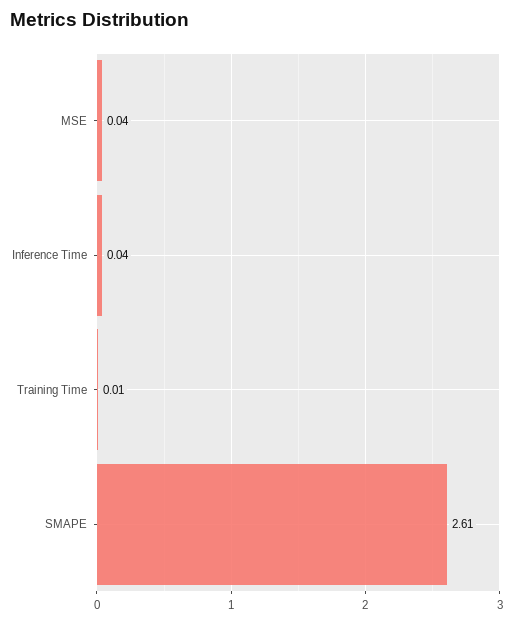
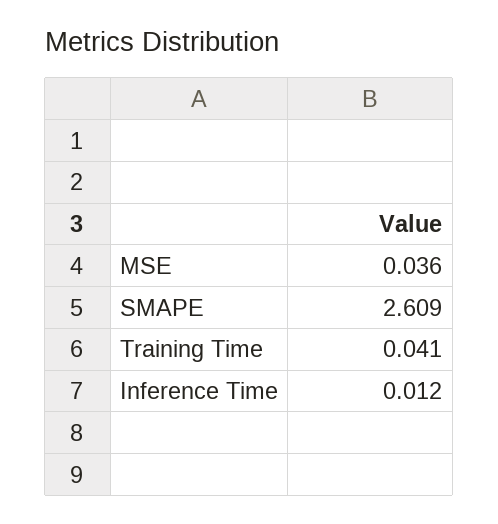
  {
    "MSE": 0.036,
-   "Inference Time": 0.04,
+   "Inference Time": 0.012,
-   "Training Time": 0.01,
+   "Training Time": 0.041,
    "SMAPE": 2.609
  }

